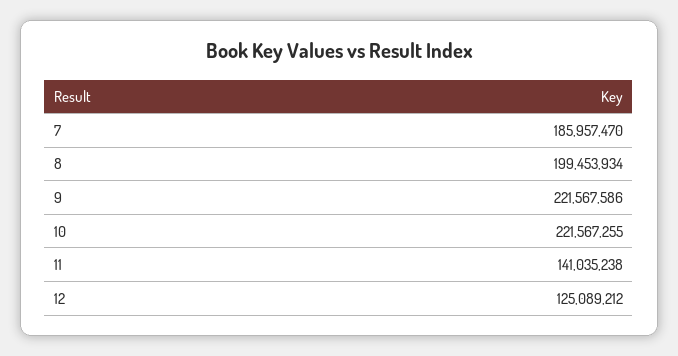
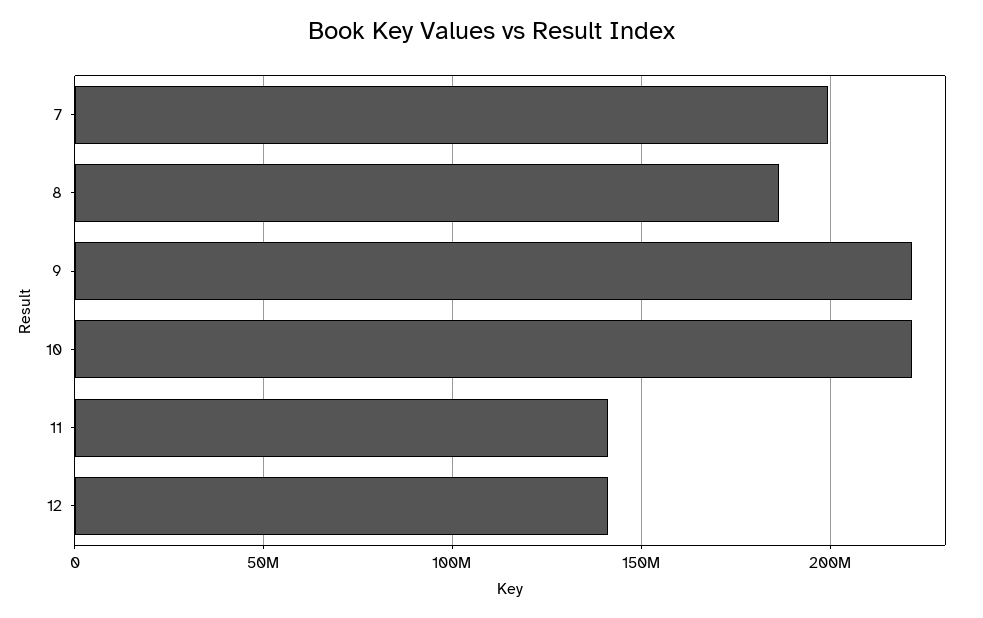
  {
-   "7": 185957470,
+   "7": 200000000,
-   "8": 199453934,
+   "8": 185000000,
    "9": 221567586,
    "10": 221567255,
    "11": 141035238,
-   "12": 125089212
+   "12": 140000000
  }

